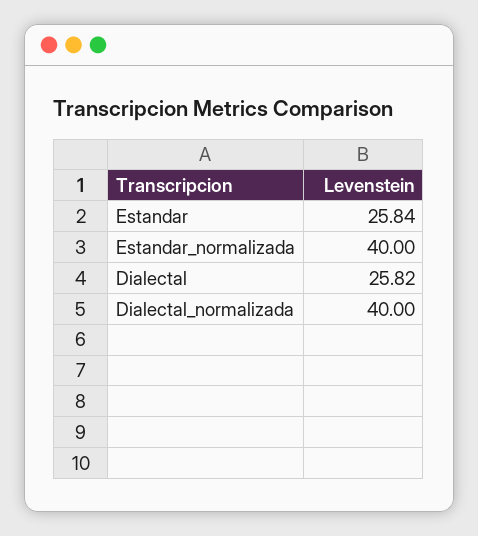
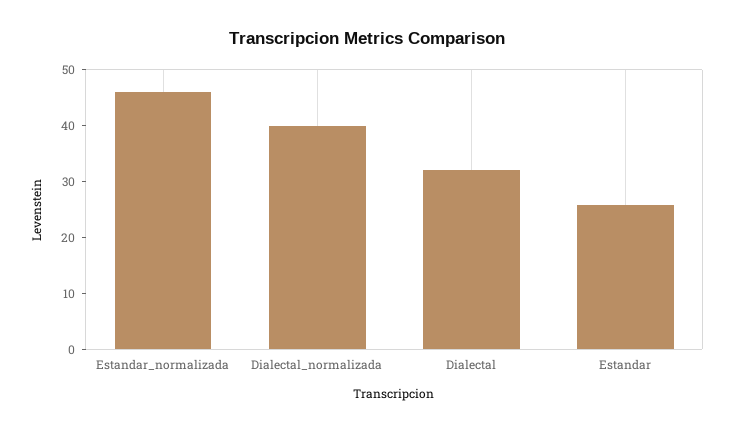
  {
    "Estandar": 25.84,
-   "Estandar_normalizada": 40,
+   "Estandar_normalizada": 46,
-   "Dialectal": 25.82,
+   "Dialectal": 32,
    "Dialectal_normalizada": 40
  }

